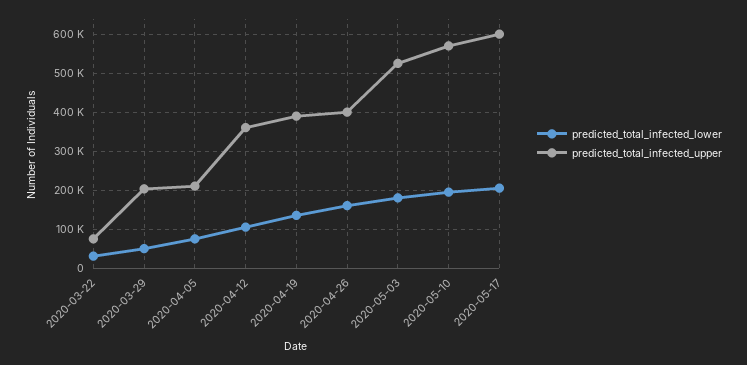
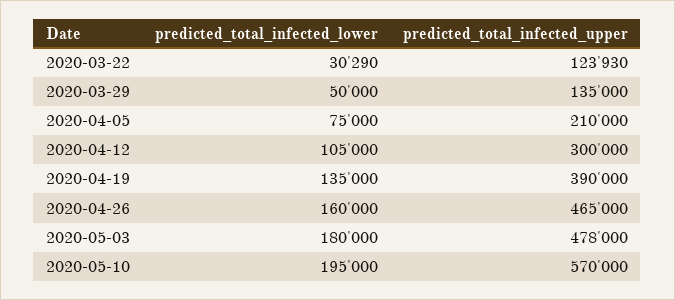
  {
    "predicted_total_infected_lower": {
      "2020-03-22": 30290,
      "2020-03-29": 50000,
      "2020-04-05": 75000,
      "2020-04-12": 105000,
      "2020-04-19": 135000,
      "2020-04-26": 160000,
      "2020-05-03": 180000,
-     "2020-05-10": 195000,
+     "2020-05-10": 195000
-     "2020-05-17": 200000
    },
    "predicted_total_infected_upper": {
-     "2020-03-22": 80000,
+     "2020-03-22": 123930,
-     "2020-03-29": 200000,
+     "2020-03-29": 135000,
      "2020-04-05": 210000,
-     "2020-04-12": 360000,
+     "2020-04-12": 300000,
      "2020-04-19": 390000,
-     "2020-04-26": 400000,
+     "2020-04-26": 465000,
-     "2020-05-03": 520000,
+     "2020-05-03": 478000,
-     "2020-05-10": 570000,
+     "2020-05-10": 570000
-     "2020-05-17": 600000
    }
  }

